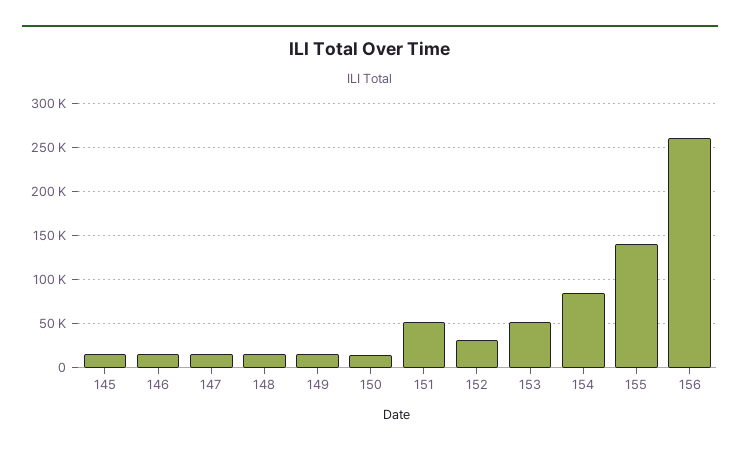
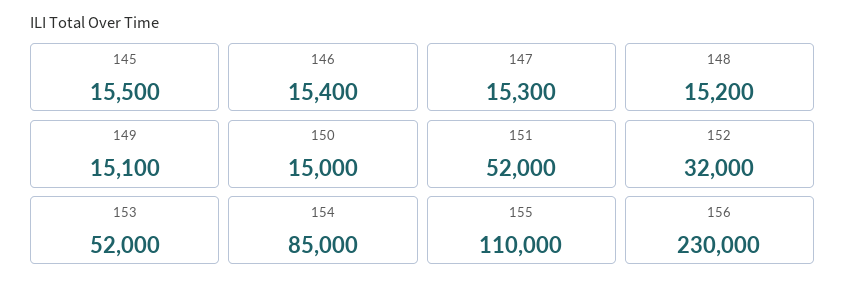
  {
    "145": 15500,
    "146": 15400,
    "147": 15300,
    "148": 15200,
    "149": 15100,
    "150": 15000,
    "151": 52000,
    "152": 32000,
    "153": 52000,
    "154": 85000,
-   "155": 140000,
+   "155": 110000,
-   "156": 260000
+   "156": 230000
  }

